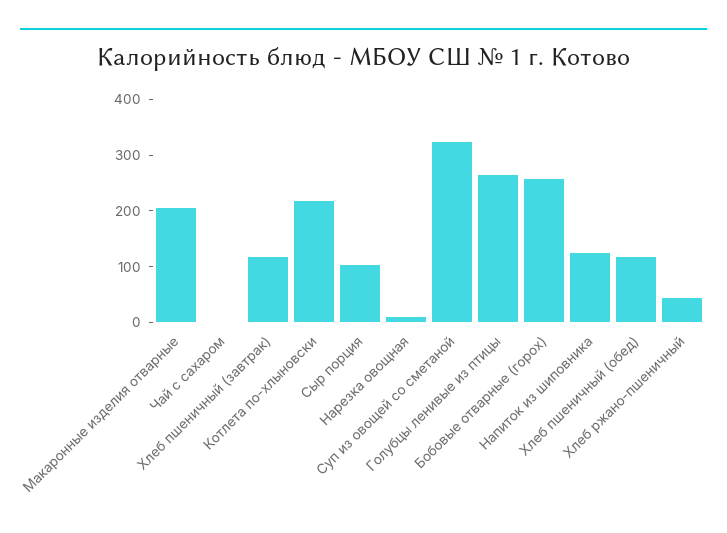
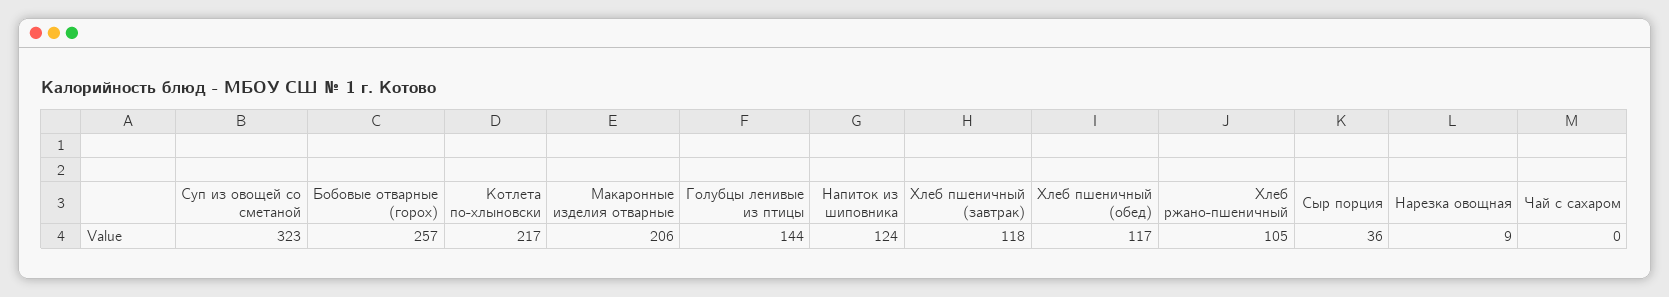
  {
    "Макаронные изделия отварные": 206,
    "Чай с сахаром": 0,
    "Хлеб пшеничный (завтрак)": 118,
    "Котлета по-хлыновски": 217,
-   "Сыр порция": 100,
+   "Сыр порция": 36,
    "Нарезка овощная": 9,
    "Суп из овощей со сметаной": 323,
-   "Голубцы ленивые из птицы": 260,
+   "Голубцы ленивые из птицы": 144,
    "Бобовые отварные (горох)": 257,
    "Напиток из шиповника": 124,
    "Хлеб пшеничный (обед)": 117,
-   "Хлеб ржано-пшеничный": 40
+   "Хлеб ржано-пшеничный": 105
  }

